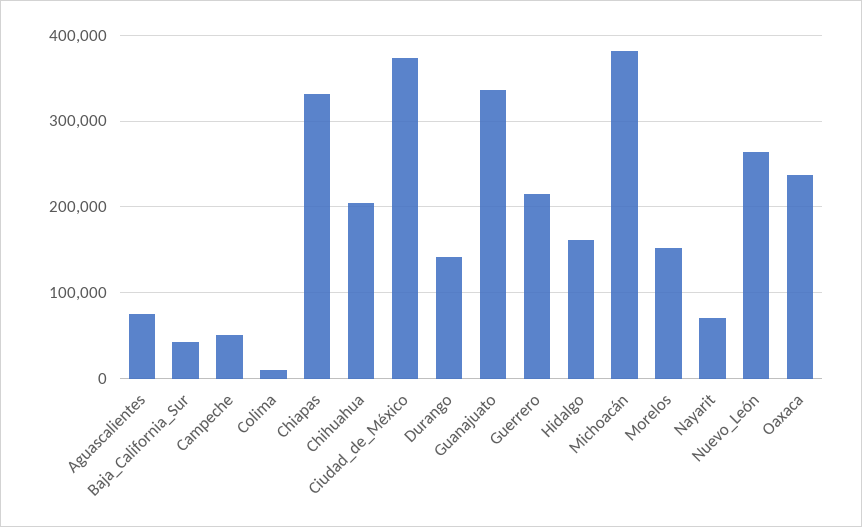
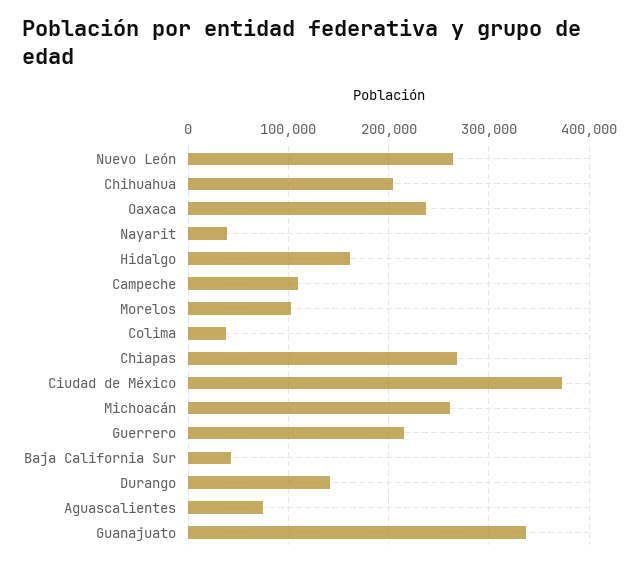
  {
    "Aguascalientes": 80000,
    "Baja_California_Sur": 40000,
-   "Campeche": 50000,
+   "Campeche": 110000,
-   "Colima": 10000,
+   "Colima": 40000,
-   "Chiapas": 330000,
+   "Chiapas": 270000,
    "Chihuahua": 200000,
    "Ciudad_de_México": 370000,
    "Durango": 140000,
    "Guanajuato": 340000,
    "Guerrero": 220000,
    "Hidalgo": 160000,
-   "Michoacán": 380000,
+   "Michoacán": 260000,
-   "Morelos": 150000,
+   "Morelos": 100000,
-   "Nayarit": 70000,
+   "Nayarit": 40000,
    "Nuevo_León": 260000,
    "Oaxaca": 240000
  }

